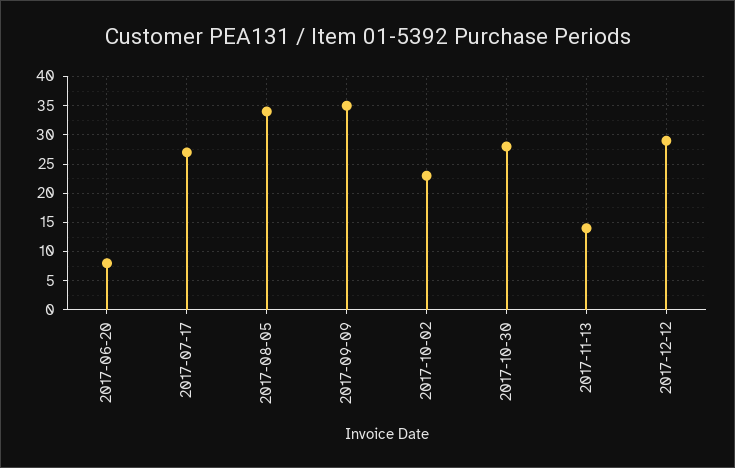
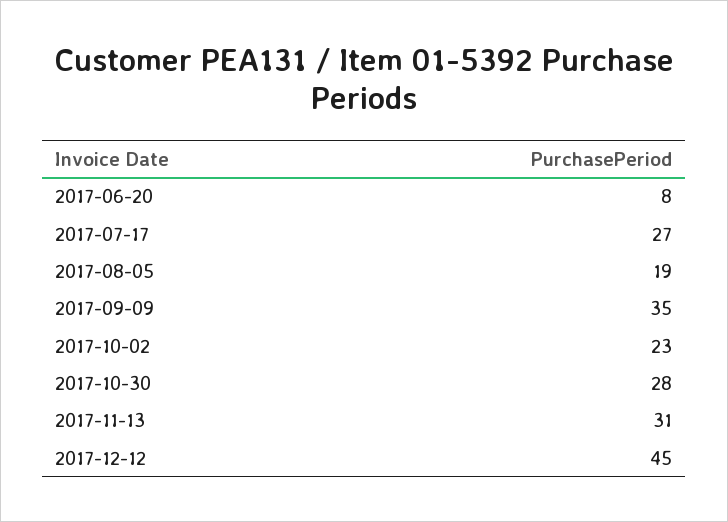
  {
    "2017-06-20": 8,
    "2017-07-17": 27,
-   "2017-08-05": 35,
+   "2017-08-05": 19,
    "2017-09-09": 35,
    "2017-10-02": 23,
    "2017-10-30": 28,
-   "2017-11-13": 15,
+   "2017-11-13": 31,
-   "2017-12-12": 30
+   "2017-12-12": 45
  }

